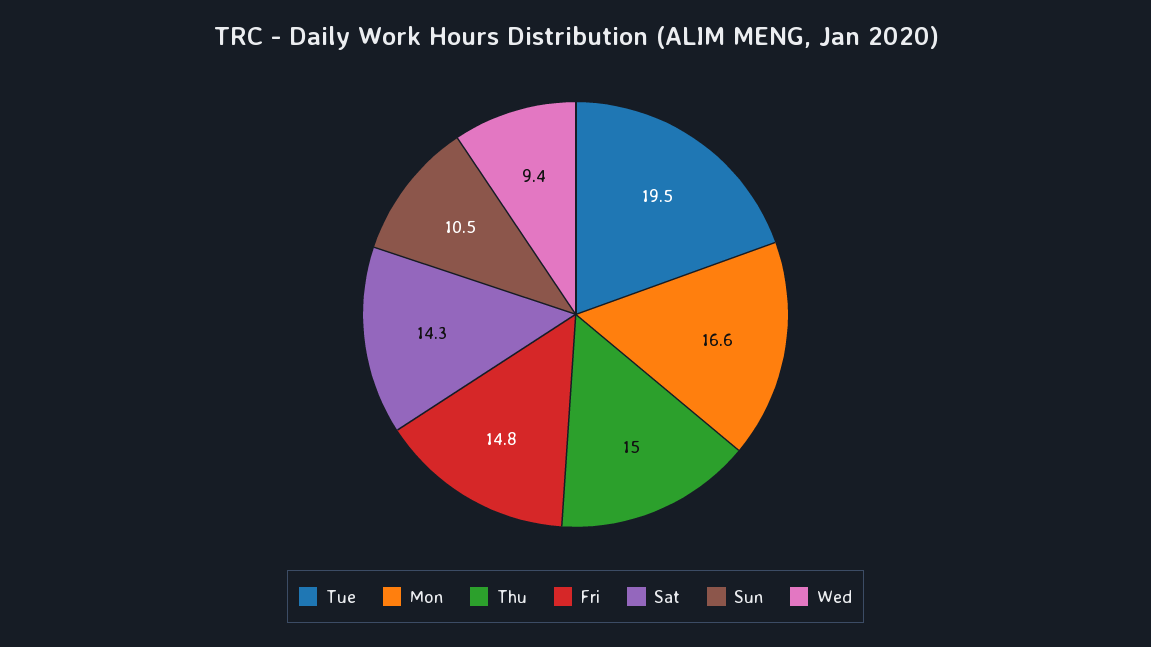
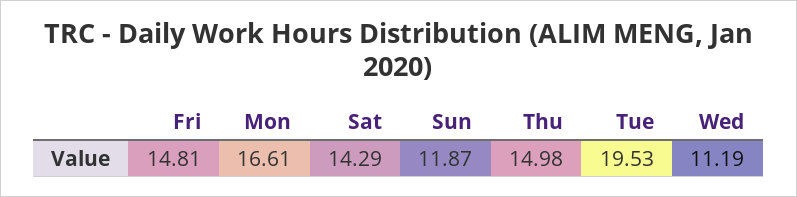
  {
    "Tue": 19.53,
    "Mon": 16.61,
    "Thu": 14.98,
    "Fri": 14.81,
    "Sat": 14.29,
-   "Sun": 10.5,
+   "Sun": 11.87,
-   "Wed": 9.4
+   "Wed": 11.19
  }

